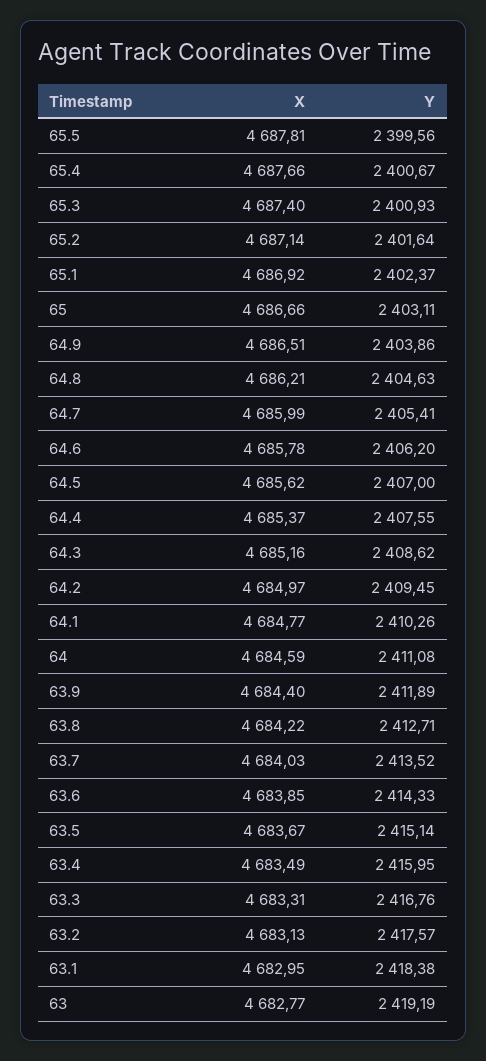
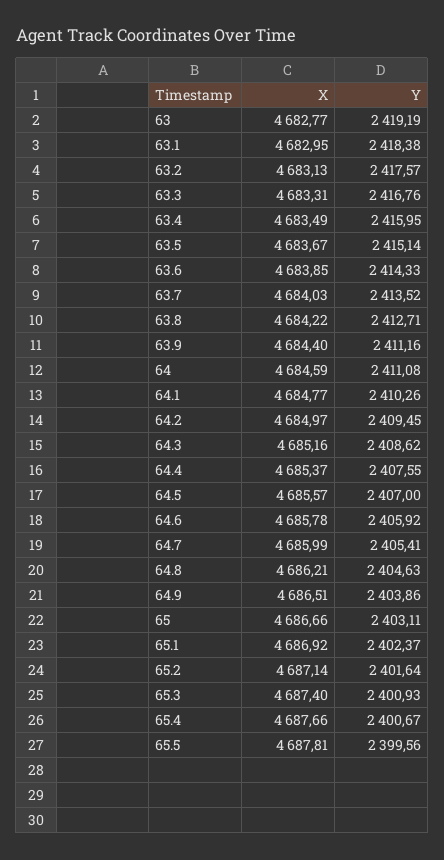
  {
    "X": {
      "65.5": 4687.81,
      "65.4": 4687.66,
      "65.3": 4687.4,
      "65.2": 4687.14,
      "65.1": 4686.92,
      "65": 4686.66,
      "64.9": 4686.51,
      "64.8": 4686.21,
      "64.7": 4685.99,
      "64.6": 4685.78,
-     "64.5": 4685.62,
+     "64.5": 4685.57,
      "64.4": 4685.37,
      "64.3": 4685.16,
      "64.2": 4684.97,
      "64.1": 4684.77,
      "64": 4684.59,
      "63.9": 4684.4,
      "63.8": 4684.22,
      "63.7": 4684.03,
      "63.6": 4683.85,
      "63.5": 4683.67,
      "63.4": 4683.49,
      "63.3": 4683.31,
      "63.2": 4683.13,
      "63.1": 4682.95,
      "63": 4682.77
    },
    "Y": {
      "65.5": 2399.56,
      "65.4": 2400.67,
      "65.3": 2400.93,
      "65.2": 2401.64,
      "65.1": 2402.37,
      "65": 2403.11,
      "64.9": 2403.86,
      "64.8": 2404.63,
      "64.7": 2405.41,
-     "64.6": 2406.2,
+     "64.6": 2405.92,
      "64.5": 2407,
      "64.4": 2407.55,
      "64.3": 2408.62,
      "64.2": 2409.45,
      "64.1": 2410.26,
      "64": 2411.08,
-     "63.9": 2411.89,
+     "63.9": 2411.16,
      "63.8": 2412.71,
      "63.7": 2413.52,
      "63.6": 2414.33,
      "63.5": 2415.14,
      "63.4": 2415.95,
      "63.3": 2416.76,
      "63.2": 2417.57,
      "63.1": 2418.38,
      "63": 2419.19
    }
  }

